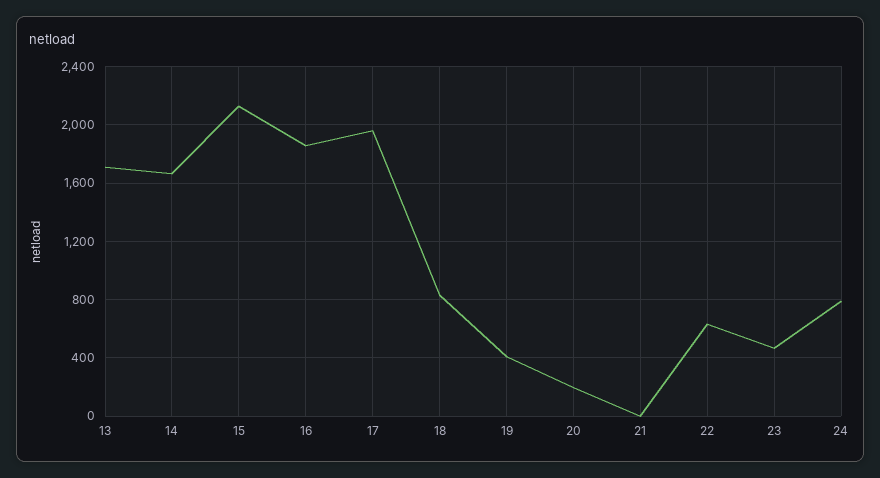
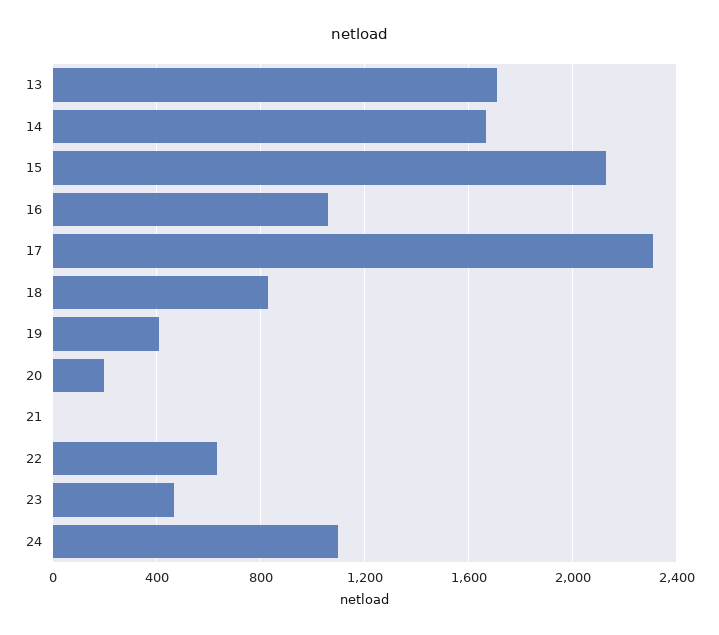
  {
    "13": 1700,
    "14": 1650,
    "15": 2150,
-   "16": 1850,
+   "16": 1050,
-   "17": 1950,
+   "17": 2300,
    "18": 850,
    "19": 400,
    "20": 200,
    "21": 0,
    "22": 650,
    "23": 450,
-   "24": 800
+   "24": 1100
  }

